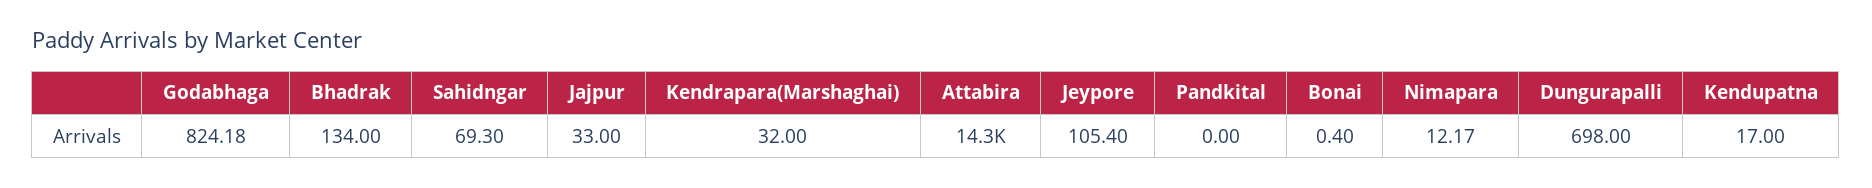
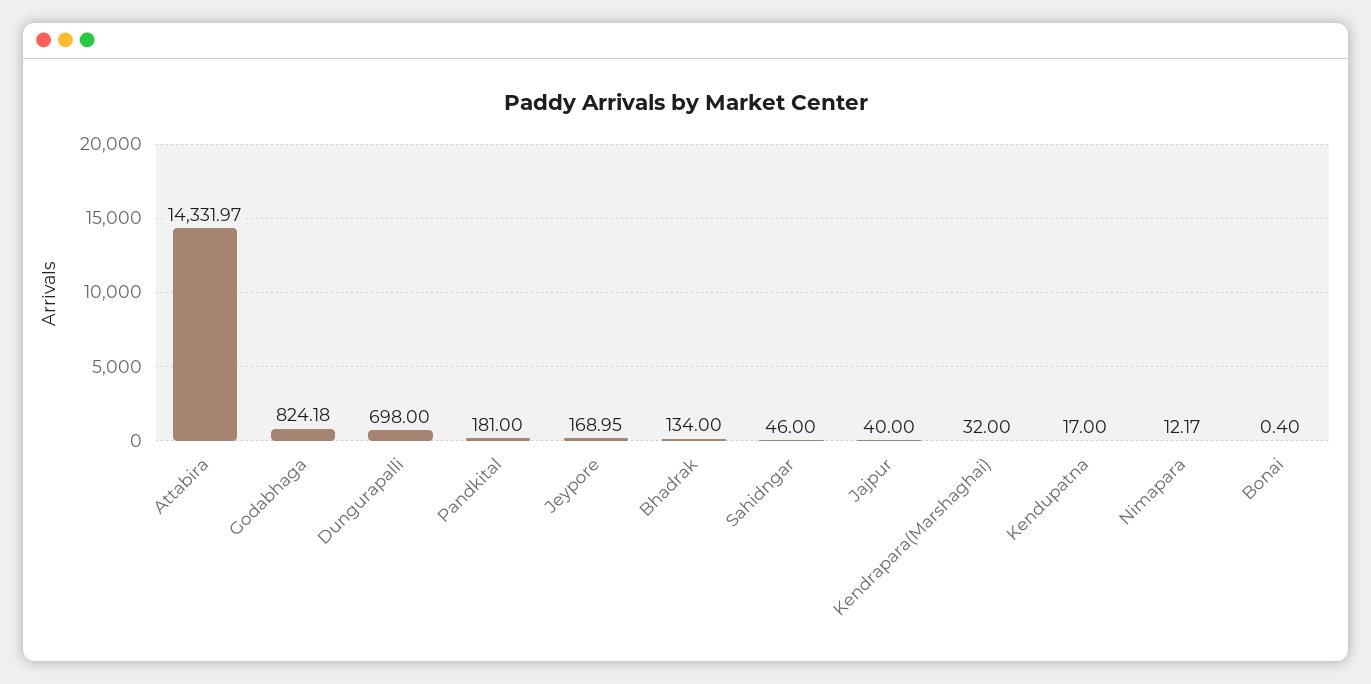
  {
    "Godabhaga": 824.18,
    "Bhadrak": 134,
-   "Sahidngar": 69.3,
+   "Sahidngar": 46,
-   "Jajpur": 33,
+   "Jajpur": 40,
    "Kendrapara(Marshaghai)": 32,
    "Attabira": 14331.97,
-   "Jeypore": 105.4,
+   "Jeypore": 168.95,
-   "Pandkital": 0,
+   "Pandkital": 181,
    "Bonai": 0.4,
    "Nimapara": 12.17,
    "Dungurapalli": 698,
    "Kendupatna": 17
  }

